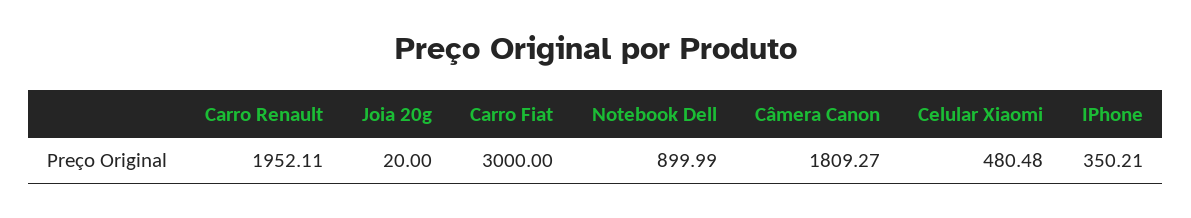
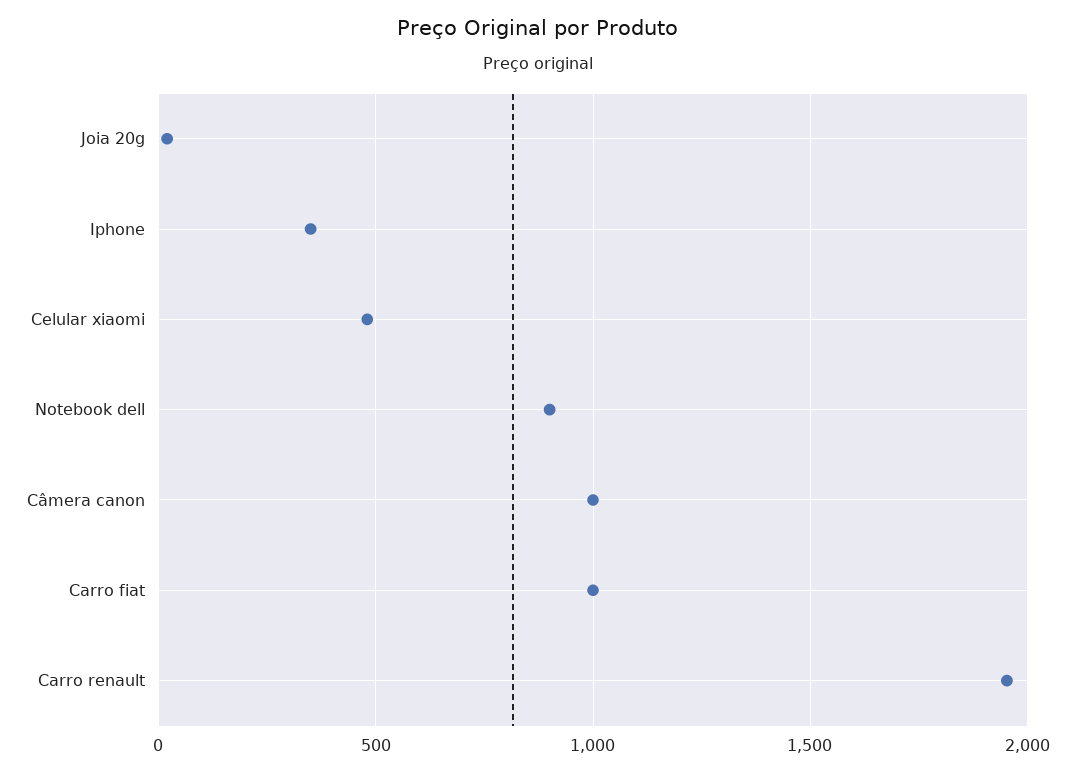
  {
    "Carro Renault": 1952.11,
    "Joia 20g": 20,
-   "Carro Fiat": 3000,
+   "Carro Fiat": 1000,
    "Notebook Dell": 899.99,
-   "Câmera Canon": 1809.27,
+   "Câmera Canon": 1000,
    "Celular Xiaomi": 480.48,
    "IPhone": 350.21
  }

